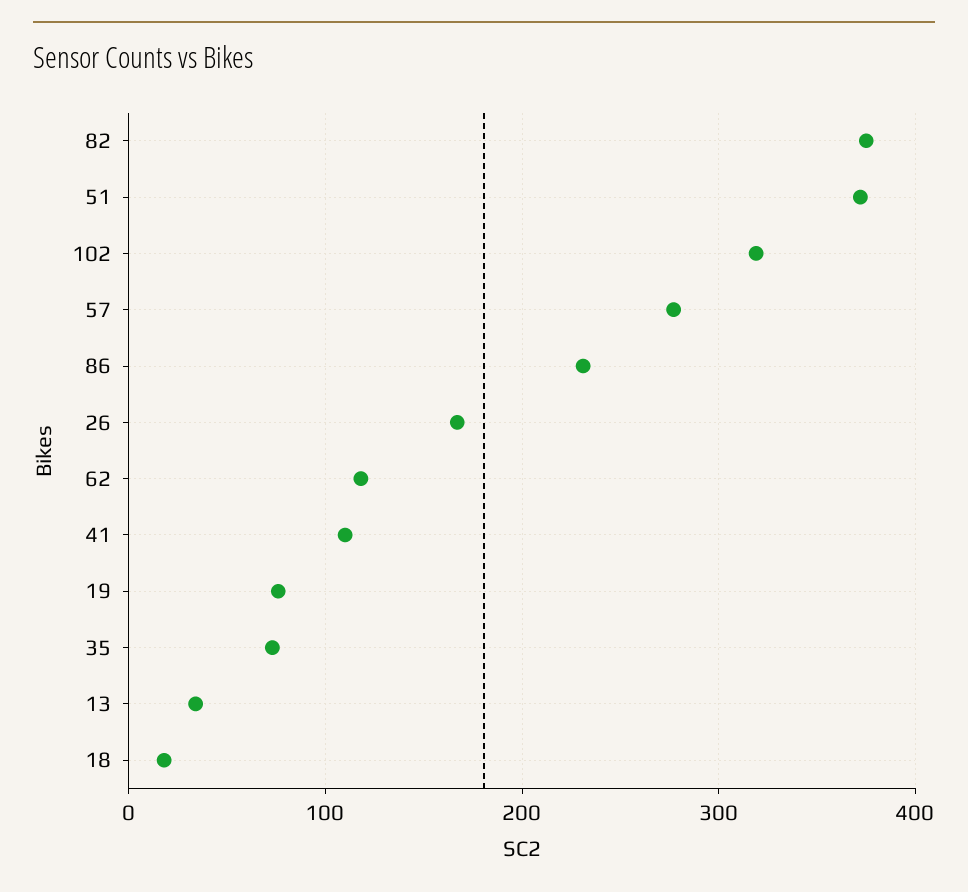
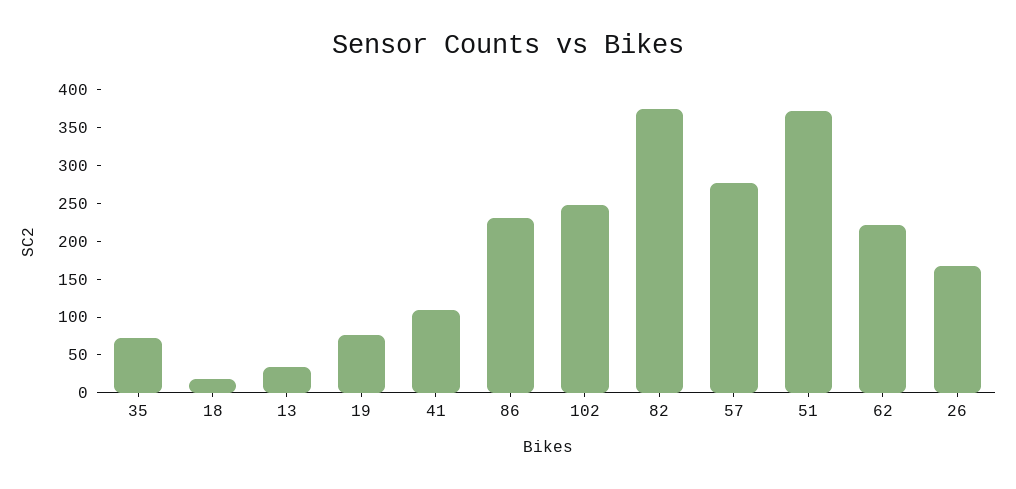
  {
    "82": 380,
    "51": 370,
-   "102": 320,
+   "102": 250,
    "57": 280,
    "86": 230,
    "26": 170,
-   "62": 120,
+   "62": 225,
    "41": 110,
    "19": 80,
    "35": 70,
    "13": 30,
    "18": 20
  }

